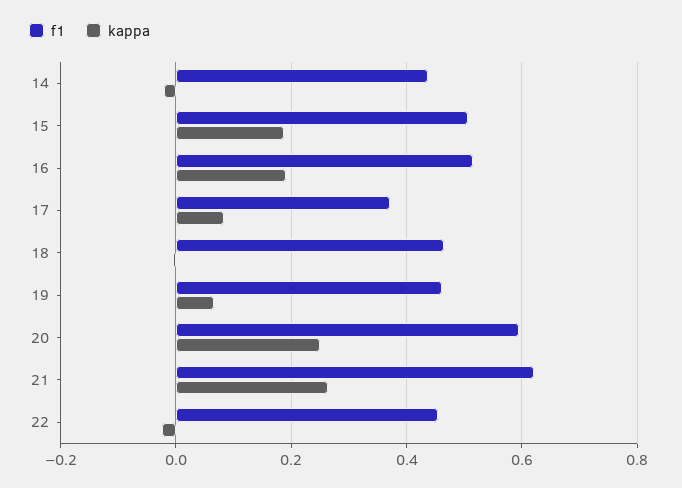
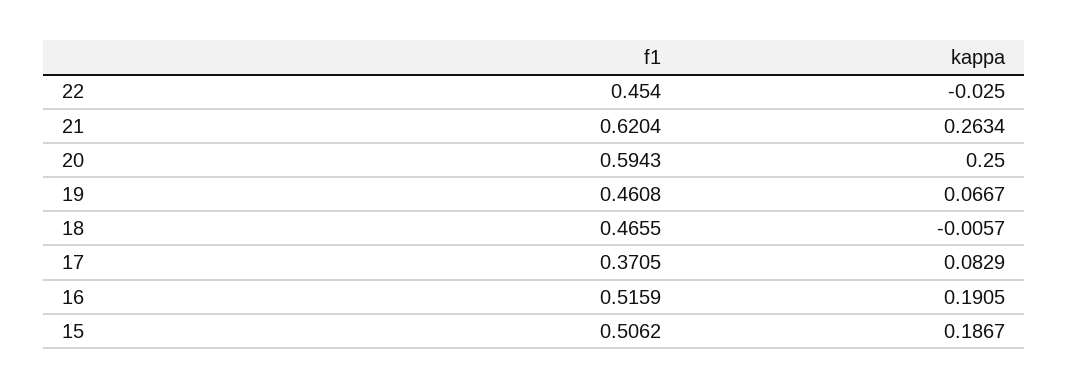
  {
    "f1": {
-     "14": 0.44,
      "15": 0.5062,
      "16": 0.5159,
      "17": 0.3705,
      "18": 0.4655,
      "19": 0.4608,
      "20": 0.5943,
      "21": 0.6204,
      "22": 0.454
    },
    "kappa": {
-     "14": -0.02,
      "15": 0.1867,
      "16": 0.1905,
      "17": 0.0829,
      "18": -0.0057,
      "19": 0.0667,
      "20": 0.25,
      "21": 0.2634,
      "22": -0.025
    }
  }

